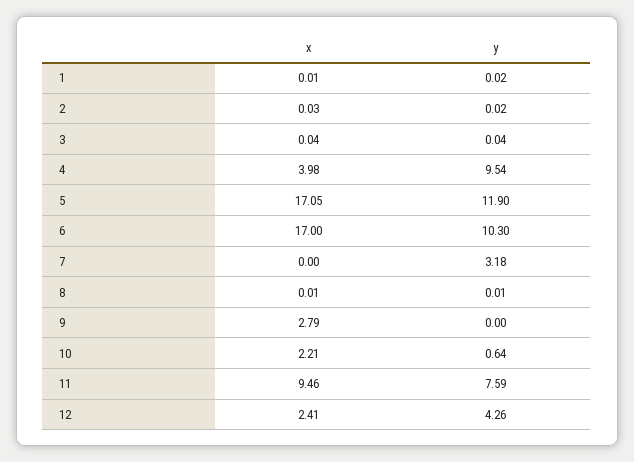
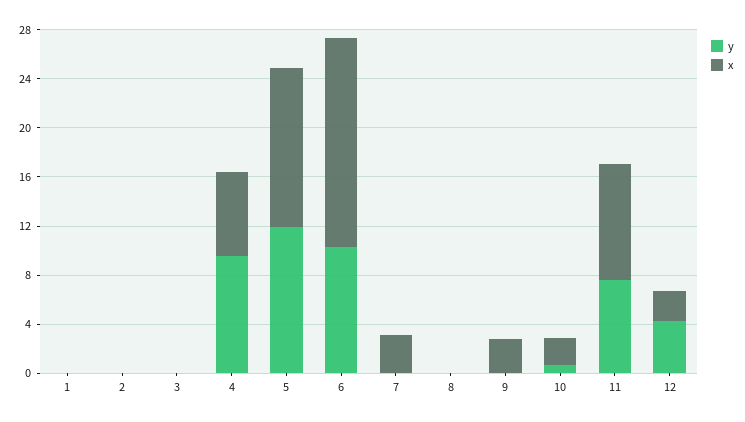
  {
    "x": {
      "1": 0.01,
      "2": 0.03,
      "3": 0.04,
-     "4": 3.98,
+     "4": 7,
-     "5": 17.05,
+     "5": 13,
      "6": 17,
-     "7": 0,
+     "7": 3,
      "8": 0.01,
      "9": 2.79,
      "10": 2.21,
      "11": 9.46,
      "12": 2.41
    },
    "y": {
      "1": 0.02,
      "2": 0.02,
      "3": 0.04,
      "4": 9.54,
      "5": 11.9,
      "6": 10.3,
-     "7": 3.18,
+     "7": 0,
      "8": 0.01,
      "9": 0,
      "10": 0.64,
      "11": 7.59,
      "12": 4.26
    }
  }

